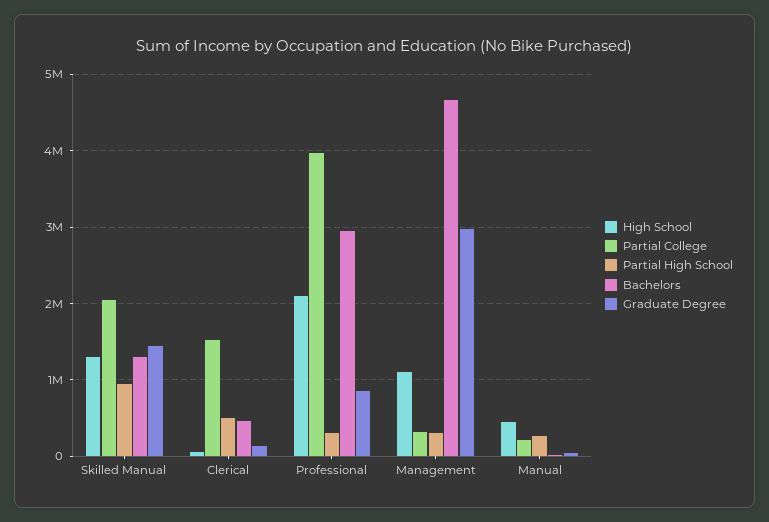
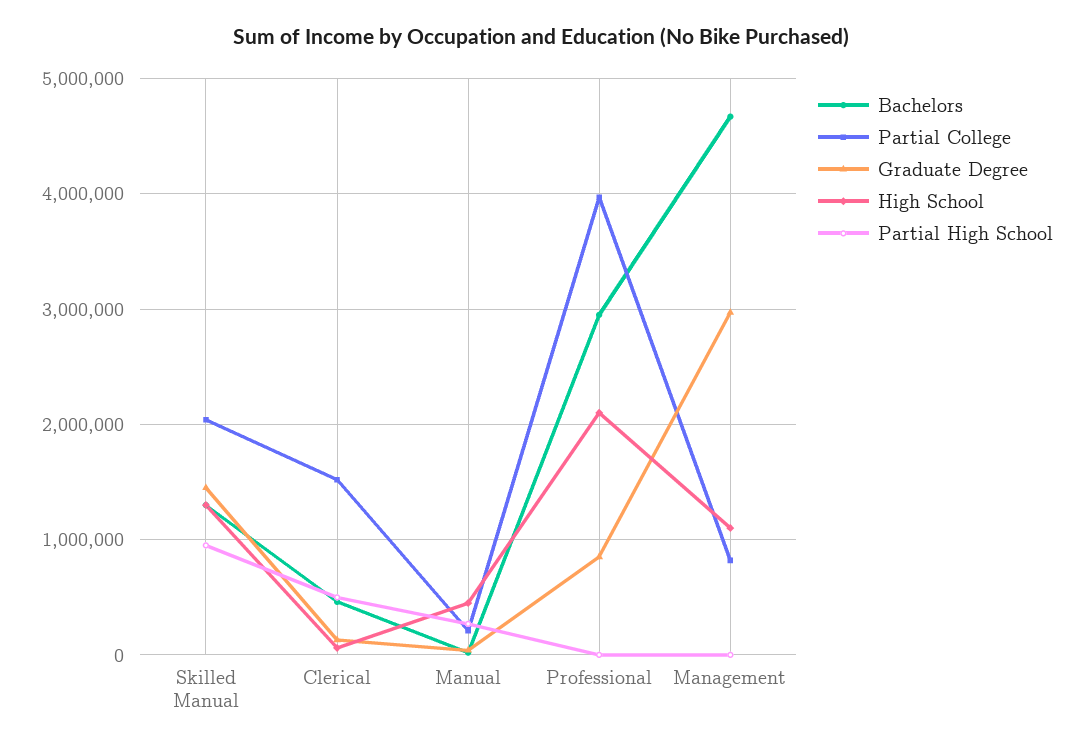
  {
    "High School": {
      "Skilled Manual": 1300000,
      "Clerical": 100000,
      "Professional": 2100000,
      "Management": 1100000,
      "Manual": 500000
    },
    "Partial College": {
      "Skilled Manual": 2000000,
      "Clerical": 1500000,
      "Professional": 4000000,
-     "Management": 300000,
+     "Management": 800000,
      "Manual": 200000
    },
    "Partial High School": {
      "Skilled Manual": 1000000,
      "Clerical": 500000,
-     "Professional": 300000,
+     "Professional": 0,
-     "Management": 300000,
+     "Management": 0,
      "Manual": 300000
    },
    "Bachelors": {
      "Skilled Manual": 1300000,
      "Clerical": 500000,
      "Professional": 3000000,
      "Management": 4700000,
      "Manual": 0
    },
    "Graduate Degree": {
      "Skilled Manual": 1500000,
      "Clerical": 100000,
      "Professional": 900000,
      "Management": 3000000,
      "Manual": 0
    }
  }

